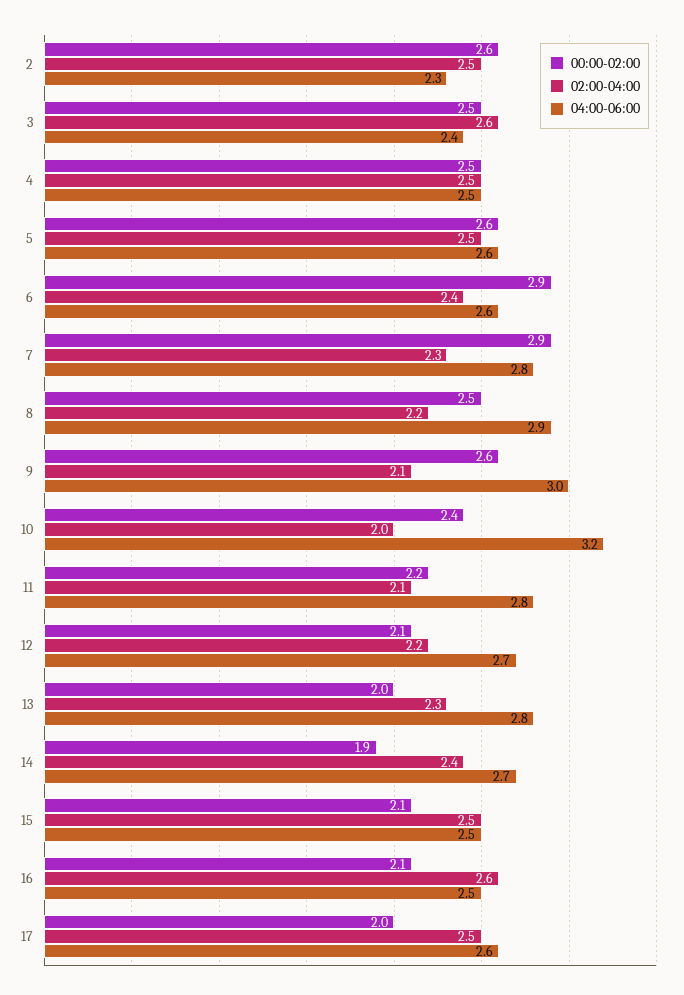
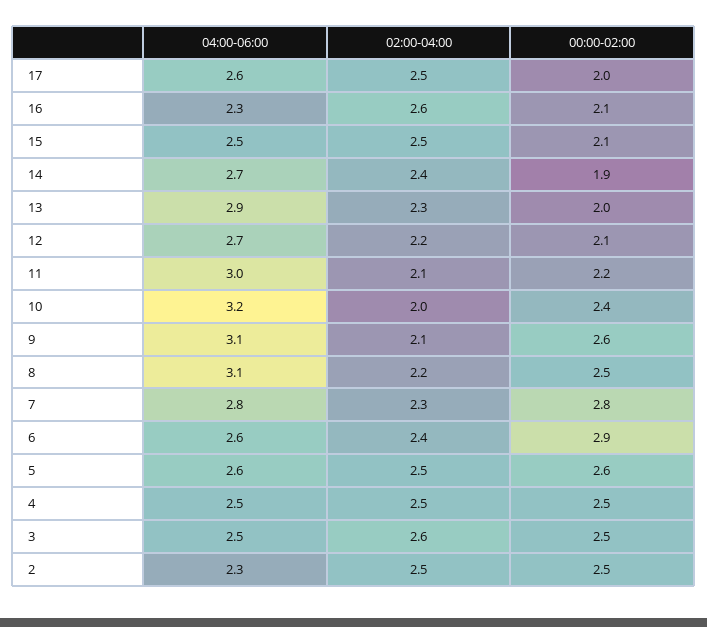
  {
    "00:00-02:00": {
-     "2": 2.6,
+     "2": 2.5,
      "3": 2.5,
      "4": 2.5,
      "5": 2.6,
      "6": 2.9,
-     "7": 2.9,
+     "7": 2.8,
      "8": 2.5,
      "9": 2.6,
      "10": 2.4,
      "11": 2.2,
      "12": 2.1,
      "13": 2,
      "14": 1.9,
      "15": 2.1,
      "16": 2.1,
      "17": 2
    },
    "02:00-04:00": {
      "2": 2.5,
      "3": 2.6,
      "4": 2.5,
      "5": 2.5,
      "6": 2.4,
      "7": 2.3,
      "8": 2.2,
      "9": 2.1,
      "10": 2,
      "11": 2.1,
      "12": 2.2,
      "13": 2.3,
      "14": 2.4,
      "15": 2.5,
      "16": 2.6,
      "17": 2.5
    },
    "04:00-06:00": {
      "2": 2.3,
-     "3": 2.4,
+     "3": 2.5,
      "4": 2.5,
      "5": 2.6,
      "6": 2.6,
      "7": 2.8,
-     "8": 2.9,
+     "8": 3.1,
-     "9": 3,
+     "9": 3.1,
      "10": 3.2,
-     "11": 2.8,
+     "11": 3,
      "12": 2.7,
-     "13": 2.8,
+     "13": 2.9,
      "14": 2.7,
      "15": 2.5,
-     "16": 2.5,
+     "16": 2.3,
      "17": 2.6
    }
  }

